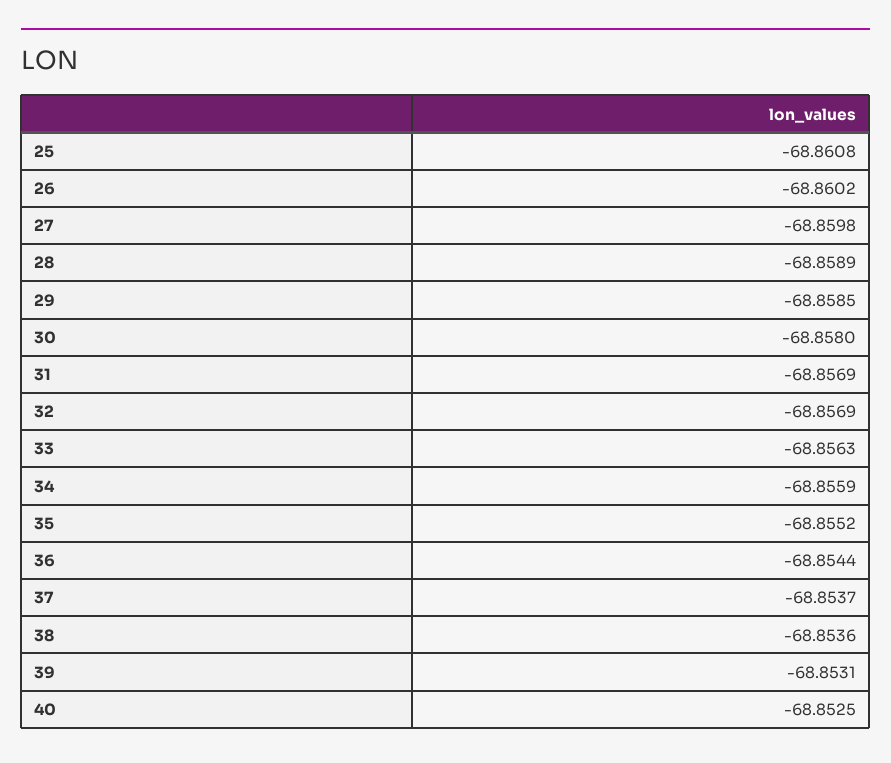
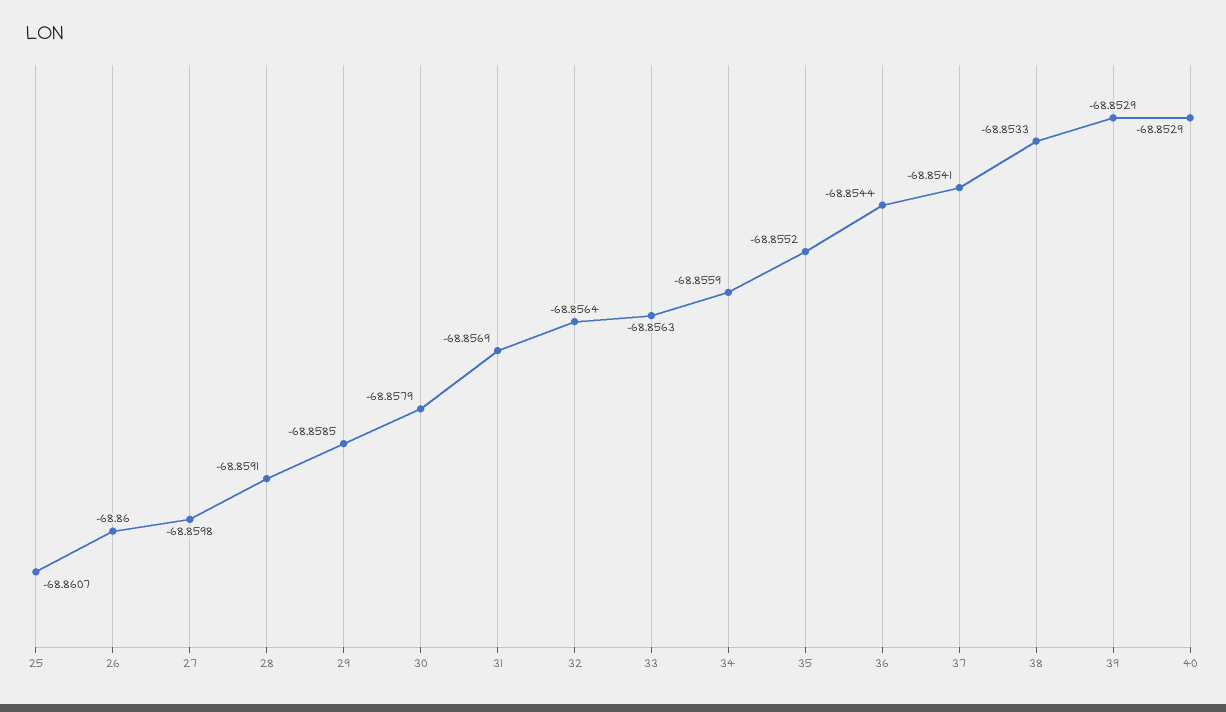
  {
-   "25": -68.8608,
+   "25": -68.8607,
-   "26": -68.8602,
+   "26": -68.86,
    "27": -68.8598,
-   "28": -68.8589,
+   "28": -68.8591,
    "29": -68.8585,
-   "30": -68.858,
+   "30": -68.8579,
    "31": -68.8569,
-   "32": -68.8569,
+   "32": -68.8564,
    "33": -68.8563,
    "34": -68.8559,
    "35": -68.8552,
    "36": -68.8544,
-   "37": -68.8537,
+   "37": -68.8541,
-   "38": -68.8536,
+   "38": -68.8533,
-   "39": -68.8531,
+   "39": -68.8529,
-   "40": -68.8525
+   "40": -68.8529
  }

